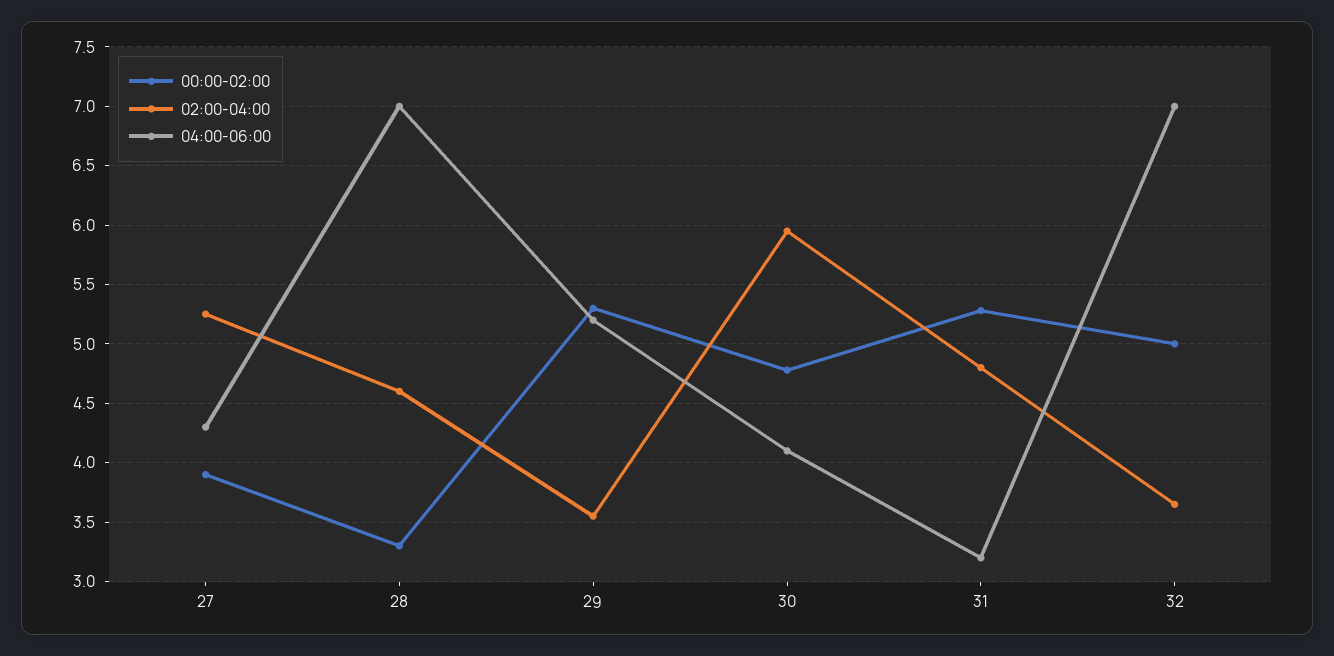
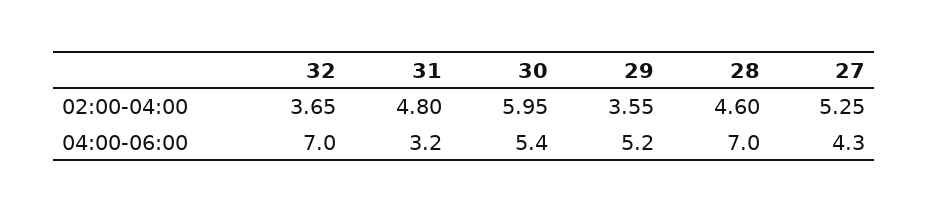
  {
-   "00:00-02:00": {
-     "27": 3.9,
-     "28": 3.3,
-     "29": 5.3,
-     "30": 4.8,
-     "31": 5.3,
-     "32": 5
-   },
    "02:00-04:00": {
      "27": 5.25,
      "28": 4.6,
      "29": 3.55,
      "30": 5.95,
      "31": 4.8,
      "32": 3.65
    },
    "04:00-06:00": {
      "27": 4.3,
      "28": 7,
      "29": 5.2,
-     "30": 4.1,
+     "30": 5.4,
      "31": 3.2,
      "32": 7
    }
  }

